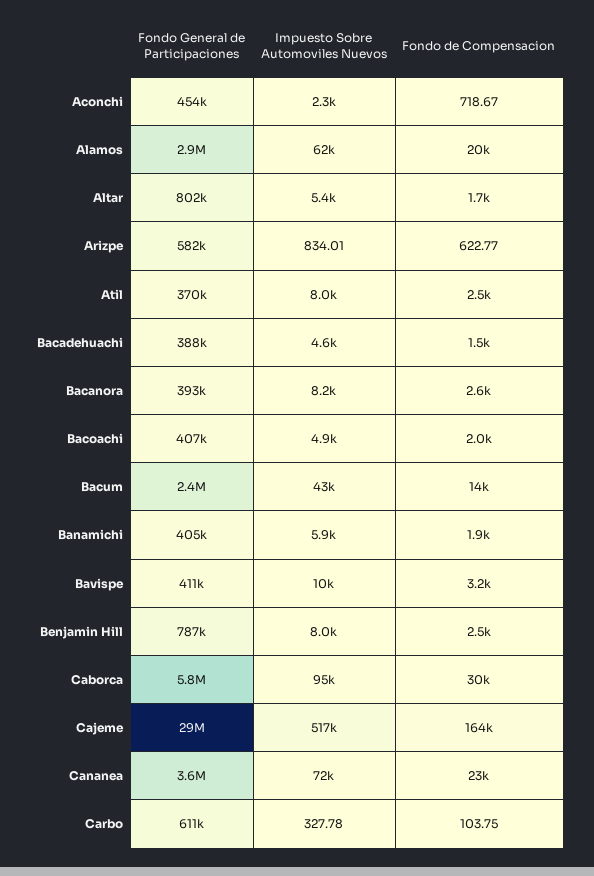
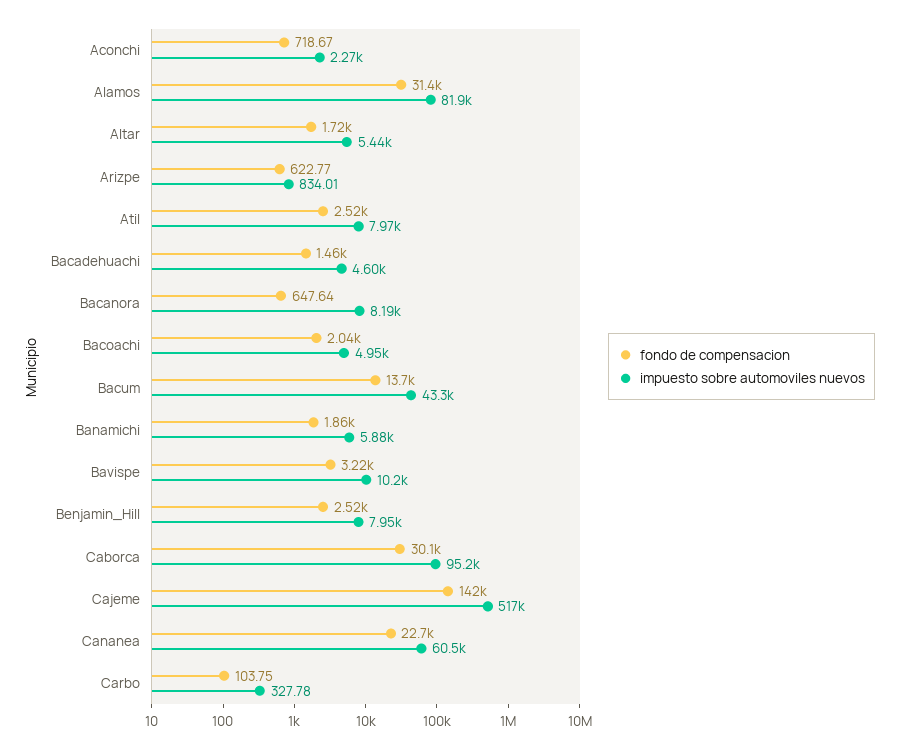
  {
-   "Fondo General de Participaciones": {
-     "Aconchi": 454000,
-     "Alamos": 2900000,
-     "Altar": 802000,
-     "Arizpe": 582000,
-     "Atil": 370000,
-     "Bacadehuachi": 388000,
-     "Bacanora": 393000,
-     "Bacoachi": 407000,
-     "Bacum": 2400000,
-     "Banamichi": 405000,
-     "Bavispe": 411000,
-     "Benjamin Hill": 787000,
-     "Caborca": 5800000,
-     "Cajeme": 29000000,
-     "Cananea": 3600000,
-     "Carbo": 611000
-   },
    "Impuesto Sobre Automoviles Nuevos": {
      "Aconchi": 2270,
-     "Alamos": 62000,
+     "Alamos": 81900,
      "Altar": 5440,
      "Arizpe": 834.01,
      "Atil": 7970,
      "Bacadehuachi": 4600,
      "Bacanora": 8190,
      "Bacoachi": 4950,
      "Bacum": 43300,
      "Banamichi": 5880,
      "Bavispe": 10200,
      "Benjamin Hill": 7950,
      "Caborca": 95200,
      "Cajeme": 517000,
-     "Cananea": 72000,
+     "Cananea": 60500,
      "Carbo": 327.78
    },
    "Fondo de Compensacion": {
      "Aconchi": 718.67,
-     "Alamos": 20000,
+     "Alamos": 31400,
      "Altar": 1720,
      "Arizpe": 622.77,
      "Atil": 2520,
      "Bacadehuachi": 1460,
-     "Bacanora": 2600,
+     "Bacanora": 647.64,
      "Bacoachi": 2040,
      "Bacum": 13700,
      "Banamichi": 1860,
      "Bavispe": 3220,
      "Benjamin Hill": 2520,
      "Caborca": 30100,
-     "Cajeme": 164000,
+     "Cajeme": 142000,
      "Cananea": 22700,
      "Carbo": 103.75
    }
  }

